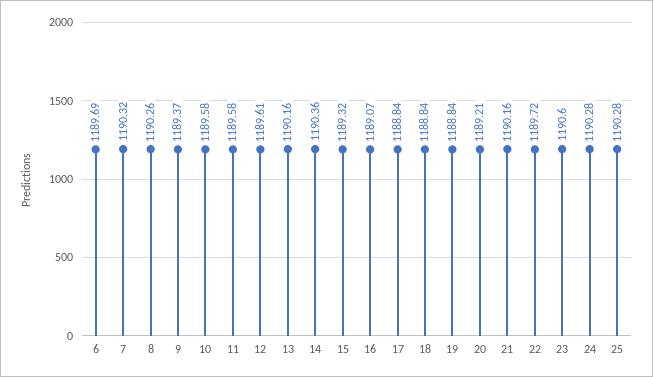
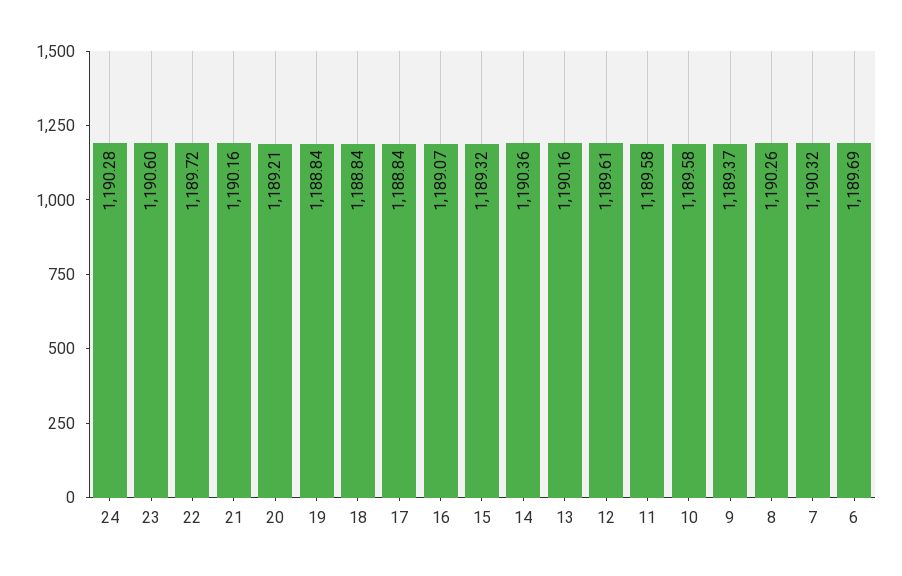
  {
    "6": 1189.69,
    "7": 1190.32,
    "8": 1190.26,
    "9": 1189.37,
    "10": 1189.58,
    "11": 1189.58,
    "12": 1189.61,
    "13": 1190.16,
    "14": 1190.36,
    "15": 1189.32,
    "16": 1189.07,
    "17": 1188.84,
    "18": 1188.84,
    "19": 1188.84,
    "20": 1189.21,
    "21": 1190.16,
    "22": 1189.72,
    "23": 1190.6,
-   "24": 1190.28,
+   "24": 1190.28
-   "25": 1190.28
  }

